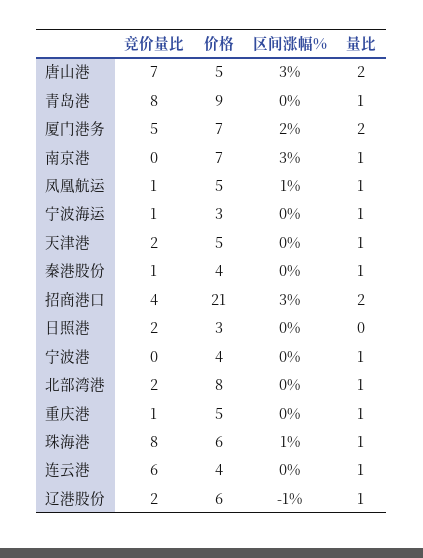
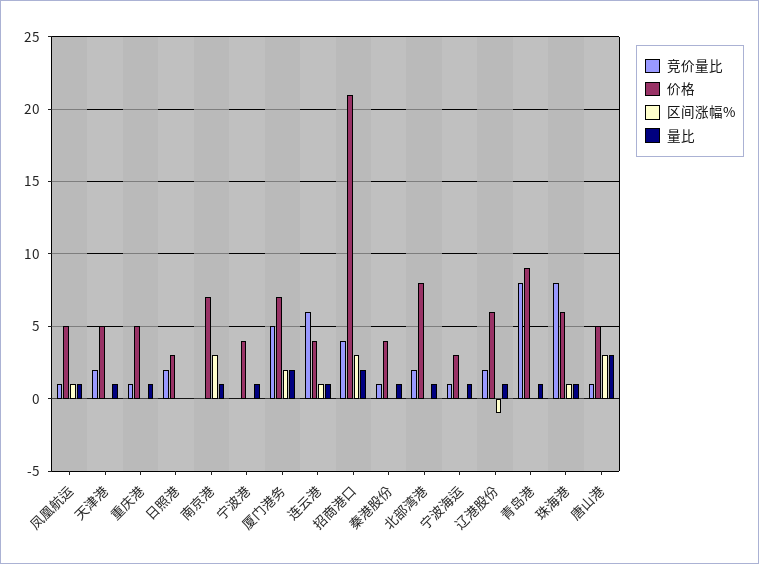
  {
    "竞价量比": {
-     "唐山港": 7,
+     "唐山港": 1,
      "青岛港": 8,
      "厦门港务": 5,
      "南京港": 0,
      "凤凰航运": 1,
      "宁波海运": 1,
      "天津港": 2,
      "秦港股份": 1,
      "招商港口": 4,
      "日照港": 2,
      "宁波港": 0,
      "北部湾港": 2,
      "重庆港": 1,
      "珠海港": 8,
      "连云港": 6,
      "辽港股份": 2
    },
    "价格": {
      "唐山港": 5,
      "青岛港": 9,
      "厦门港务": 7,
      "南京港": 7,
      "凤凰航运": 5,
      "宁波海运": 3,
      "天津港": 5,
      "秦港股份": 4,
      "招商港口": 21,
      "日照港": 3,
      "宁波港": 4,
      "北部湾港": 8,
      "重庆港": 5,
      "珠海港": 6,
      "连云港": 4,
      "辽港股份": 6
    },
    "区间涨幅%": {
      "唐山港": 3,
      "青岛港": 0,
      "厦门港务": 2,
      "南京港": 3,
      "凤凰航运": 1,
      "宁波海运": 0,
      "天津港": 0,
      "秦港股份": 0,
      "招商港口": 3,
      "日照港": 0,
      "宁波港": 0,
      "北部湾港": 0,
      "重庆港": 0,
      "珠海港": 1,
-     "连云港": 0,
+     "连云港": 1,
      "辽港股份": -1
    },
    "量比": {
-     "唐山港": 2,
+     "唐山港": 3,
      "青岛港": 1,
      "厦门港务": 2,
      "南京港": 1,
      "凤凰航运": 1,
      "宁波海运": 1,
      "天津港": 1,
      "秦港股份": 1,
      "招商港口": 2,
      "日照港": 0,
      "宁波港": 1,
      "北部湾港": 1,
      "重庆港": 1,
      "珠海港": 1,
      "连云港": 1,
      "辽港股份": 1
    }
  }

